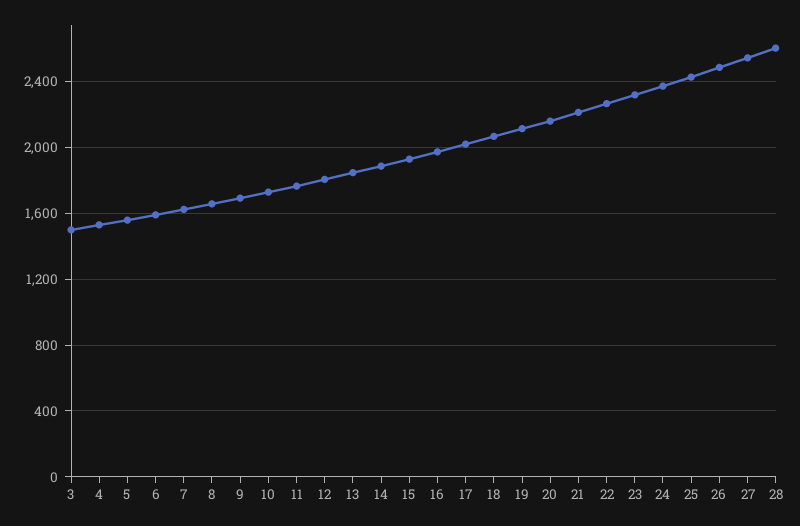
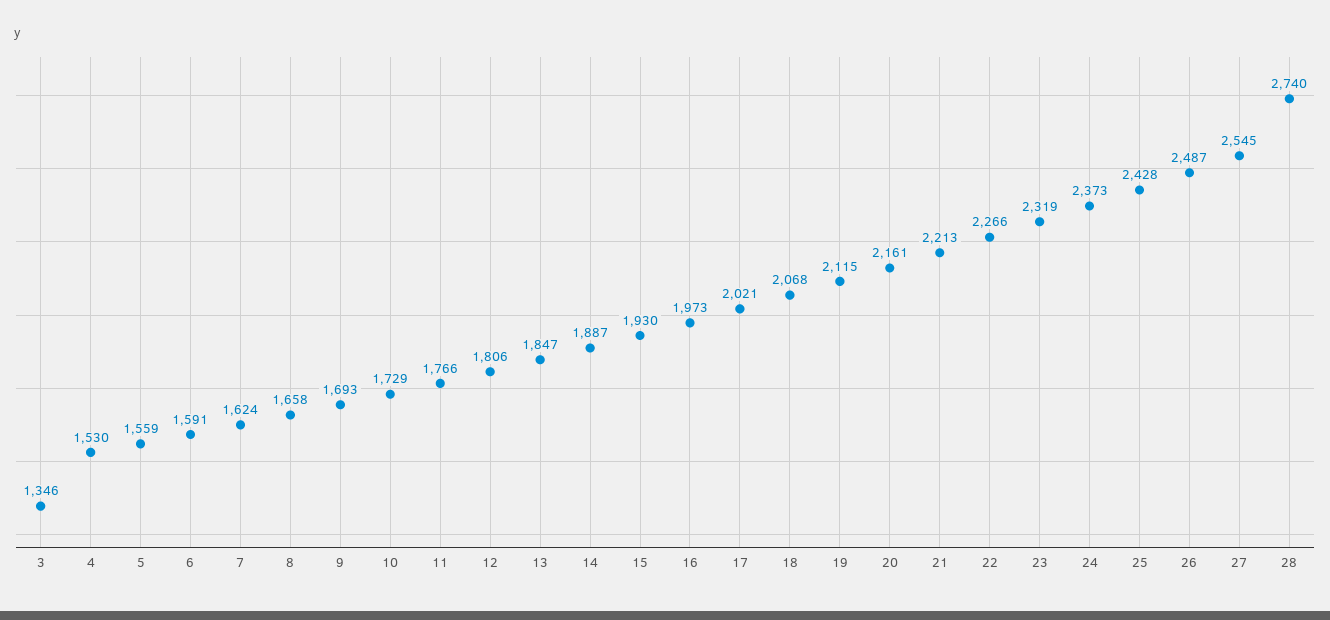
  {
-   "3": 1500,
+   "3": 1346,
    "4": 1530,
    "5": 1559,
    "6": 1591,
    "7": 1624,
    "8": 1658,
    "9": 1693,
    "10": 1729,
    "11": 1766,
    "12": 1806,
    "13": 1847,
    "14": 1887,
    "15": 1930,
    "16": 1973,
    "17": 2021,
    "18": 2068,
    "19": 2115,
    "20": 2161,
    "21": 2213,
    "22": 2266,
    "23": 2319,
    "24": 2373,
    "25": 2428,
    "26": 2487,
    "27": 2545,
-   "28": 2600
+   "28": 2740
  }

